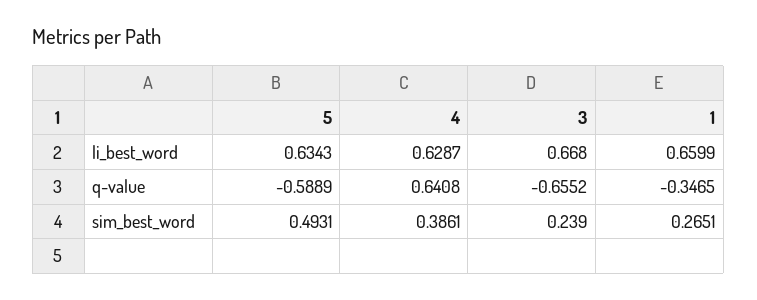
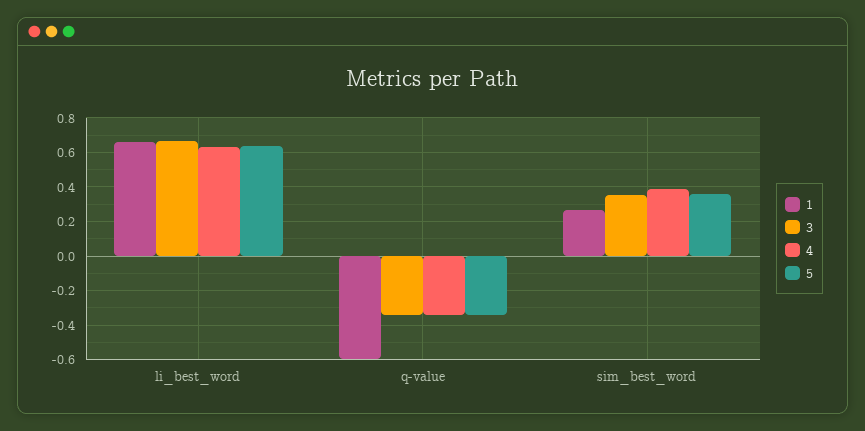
  {
    "5": {
      "li_best_word": 0.6343,
-     "q-value": -0.5889,
+     "q-value": -0.35,
-     "sim_best_word": 0.4931
+     "sim_best_word": 0.35
    },
    "4": {
      "li_best_word": 0.6287,
-     "q-value": 0.6408,
+     "q-value": -0.35,
      "sim_best_word": 0.3861
    },
    "3": {
      "li_best_word": 0.668,
-     "q-value": -0.6552,
+     "q-value": -0.35,
-     "sim_best_word": 0.239
+     "sim_best_word": 0.35
    },
    "1": {
      "li_best_word": 0.6599,
-     "q-value": -0.3465,
+     "q-value": -0.6,
      "sim_best_word": 0.2651
    }
  }

